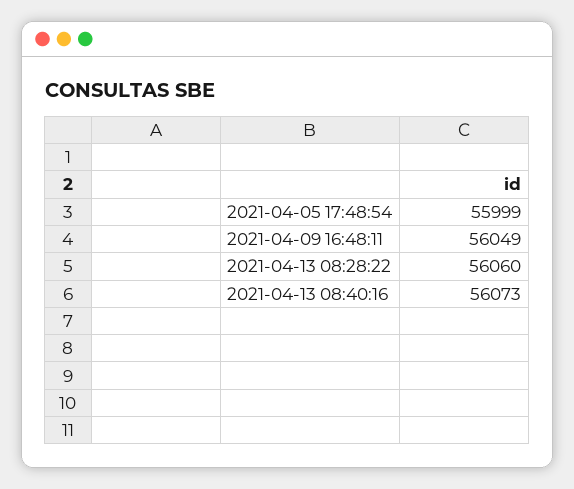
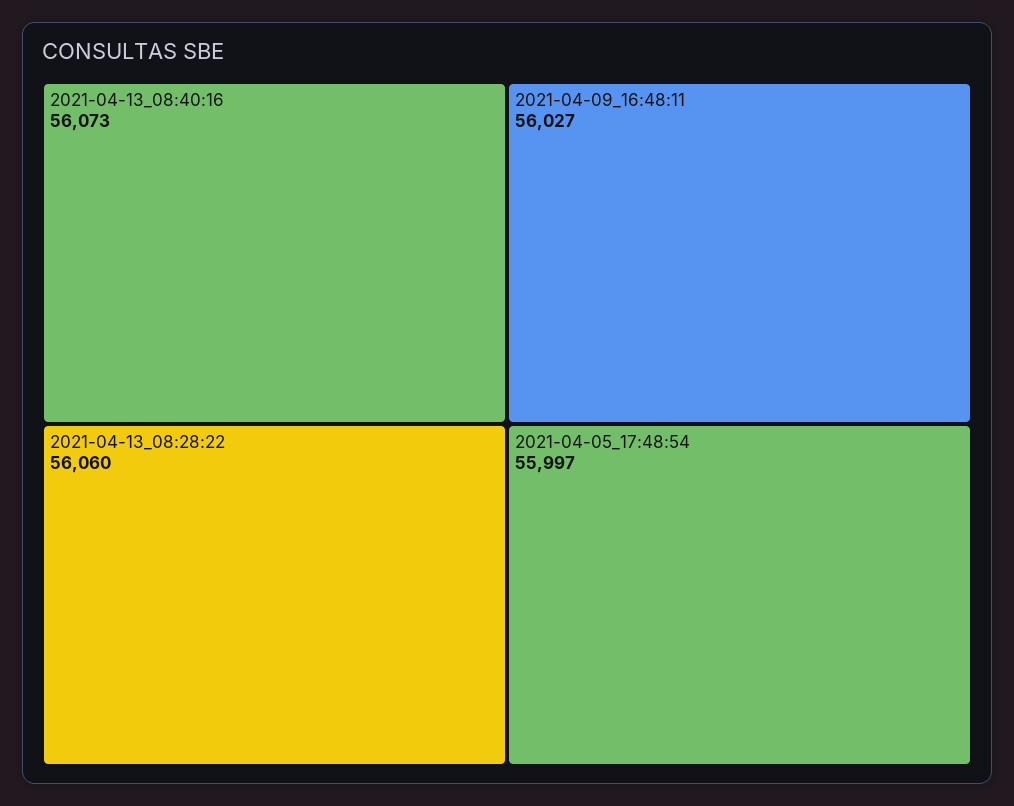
  {
-   "2021-04-05 17:48:54": 55999,
+   "2021-04-05 17:48:54": 55997,
-   "2021-04-09 16:48:11": 56049,
+   "2021-04-09 16:48:11": 56027,
    "2021-04-13 08:28:22": 56060,
    "2021-04-13 08:40:16": 56073
  }

